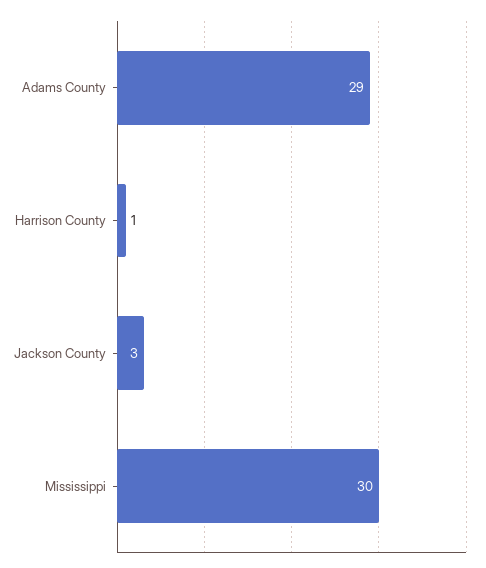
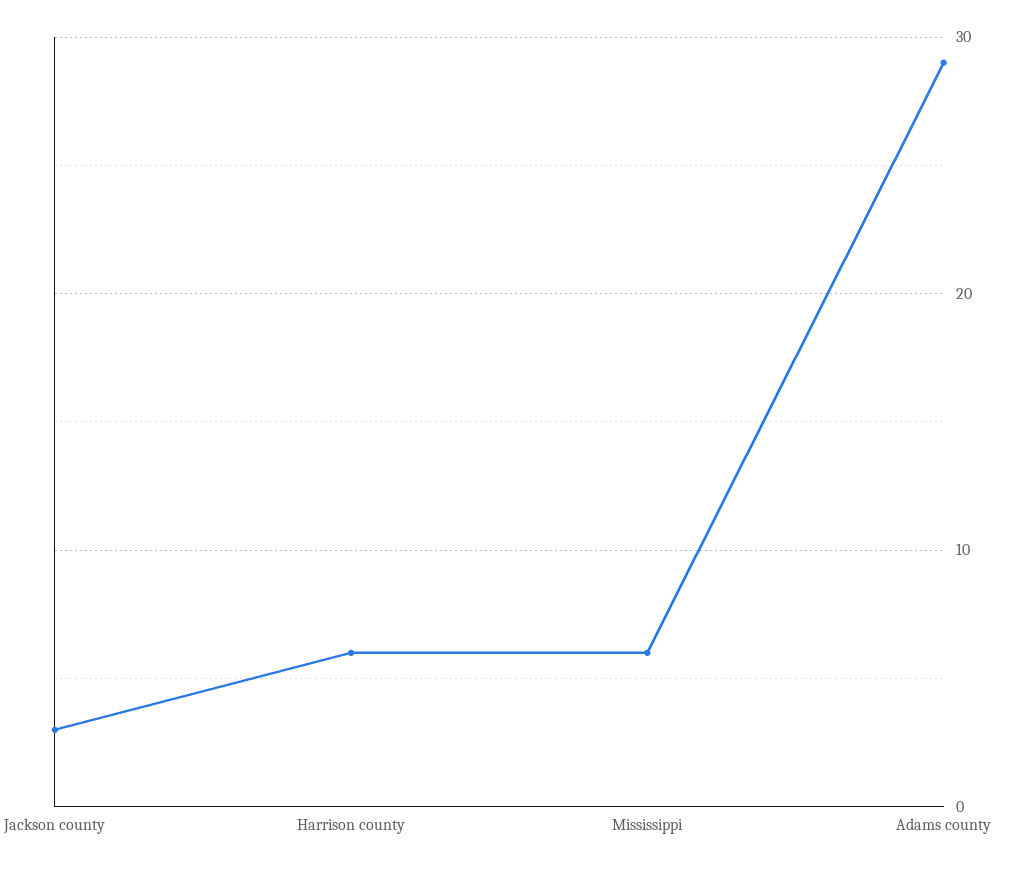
  {
    "Adams County": 29,
-   "Harrison County": 1,
+   "Harrison County": 6,
    "Jackson County": 3,
-   "Mississippi": 30
+   "Mississippi": 6
  }

